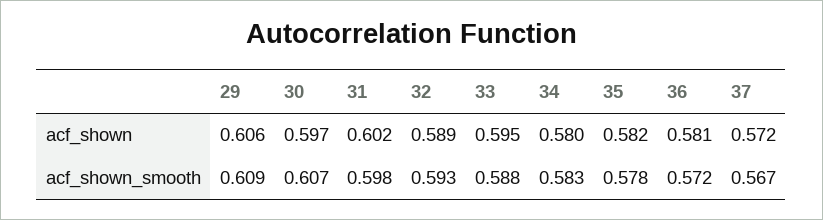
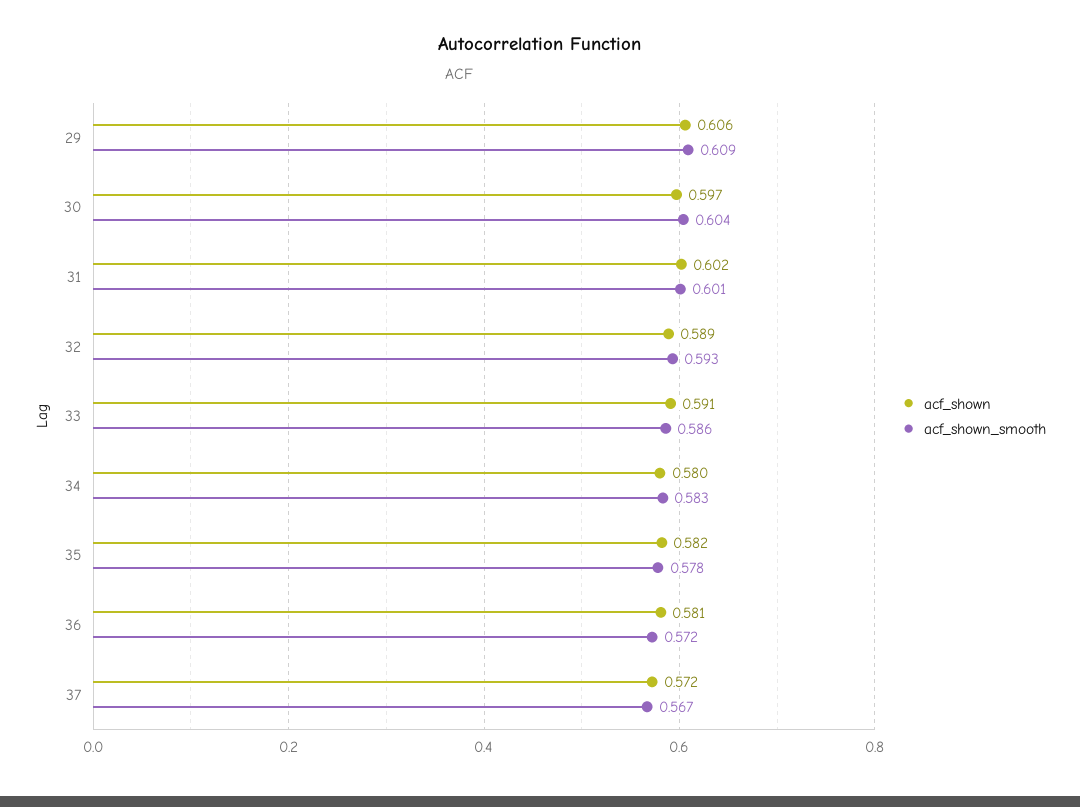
  {
    "acf_shown": {
      "29": 0.606,
      "30": 0.597,
      "31": 0.602,
      "32": 0.589,
-     "33": 0.595,
+     "33": 0.591,
      "34": 0.58,
      "35": 0.582,
      "36": 0.581,
      "37": 0.572
    },
    "acf_shown_smooth": {
      "29": 0.609,
-     "30": 0.607,
+     "30": 0.604,
-     "31": 0.598,
+     "31": 0.601,
      "32": 0.593,
-     "33": 0.588,
+     "33": 0.586,
      "34": 0.583,
      "35": 0.578,
      "36": 0.572,
      "37": 0.567
    }
  }

